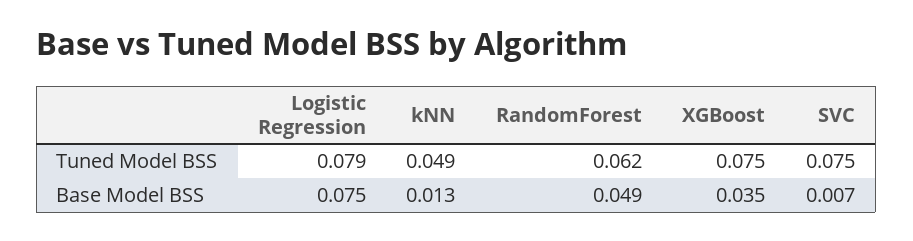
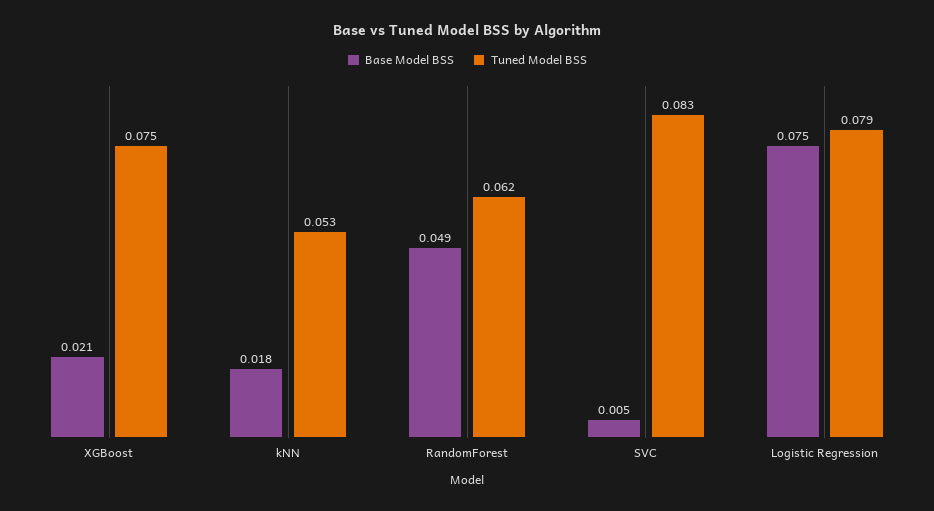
  {
    "Tuned Model BSS": {
      "Logistic Regression": 0.079,
-     "kNN": 0.049,
+     "kNN": 0.053,
      "RandomForest": 0.062,
      "XGBoost": 0.075,
-     "SVC": 0.075
+     "SVC": 0.083
    },
    "Base Model BSS": {
      "Logistic Regression": 0.075,
-     "kNN": 0.013,
+     "kNN": 0.018,
      "RandomForest": 0.049,
-     "XGBoost": 0.035,
+     "XGBoost": 0.021,
-     "SVC": 0.007
+     "SVC": 0.005
    }
  }

